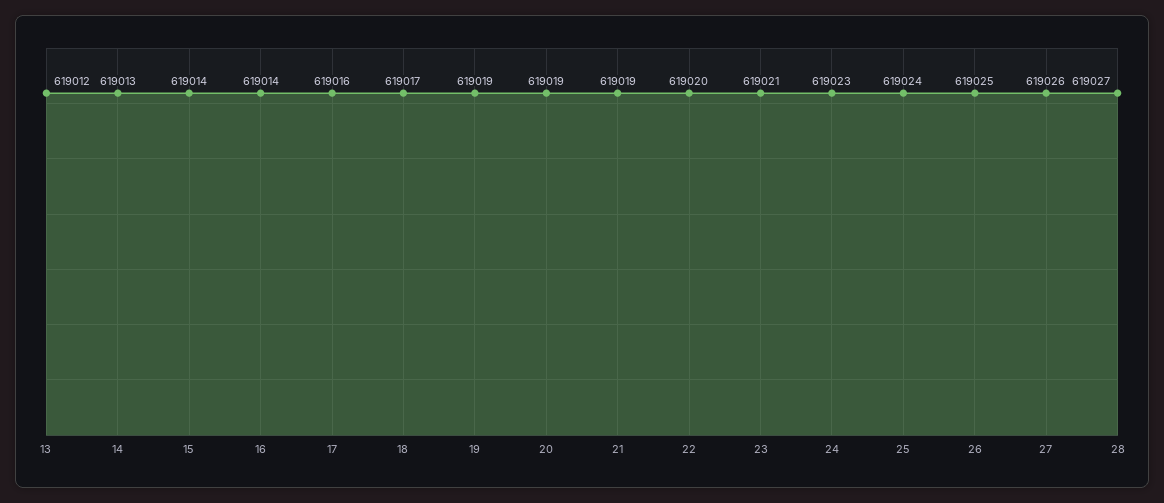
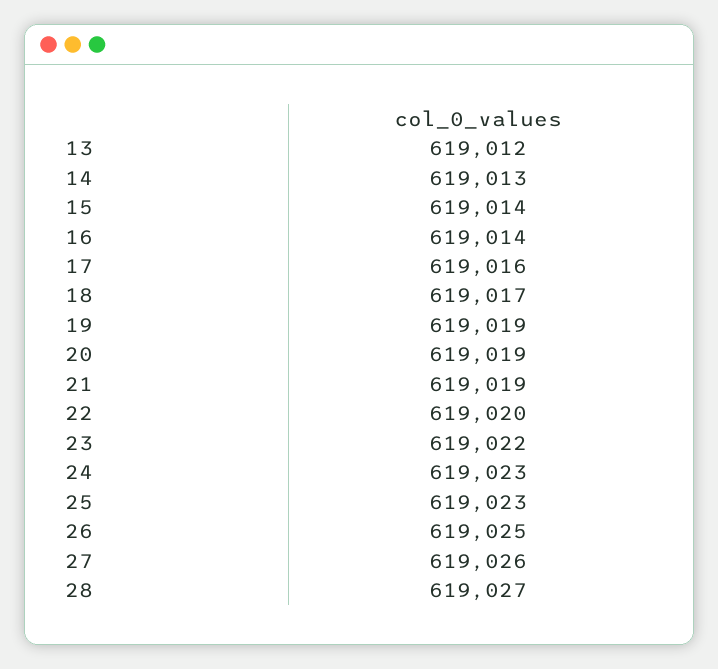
  {
    "13": 619012,
    "14": 619013,
    "15": 619014,
    "16": 619014,
    "17": 619016,
    "18": 619017,
    "19": 619019,
    "20": 619019,
    "21": 619019,
    "22": 619020,
-   "23": 619021,
+   "23": 619022,
    "24": 619023,
-   "25": 619024,
+   "25": 619023,
    "26": 619025,
    "27": 619026,
    "28": 619027
  }

